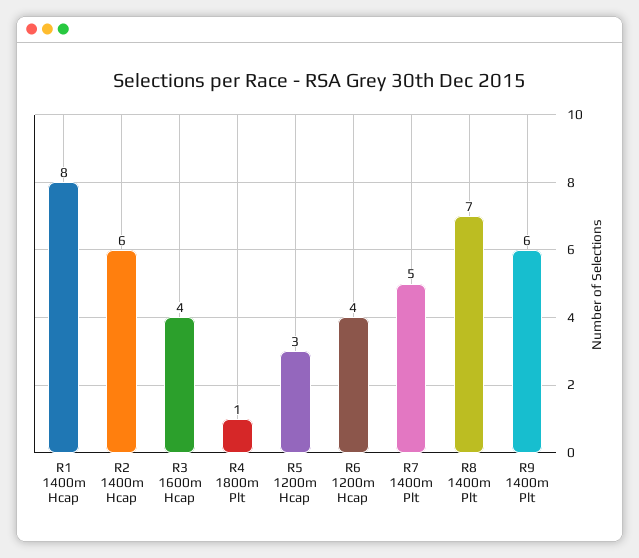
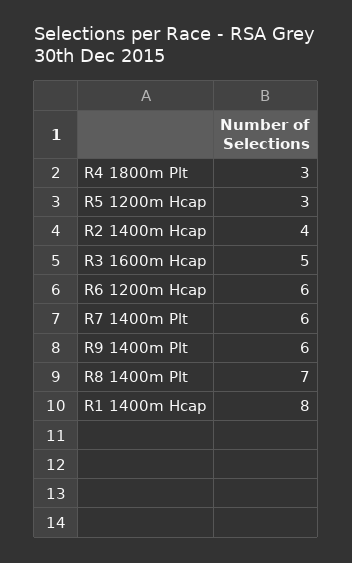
  {
    "R1 1400m Hcap": 8,
-   "R2 1400m Hcap": 6,
+   "R2 1400m Hcap": 4,
-   "R3 1600m Hcap": 4,
+   "R3 1600m Hcap": 5,
-   "R4 1800m Plt": 1,
+   "R4 1800m Plt": 3,
    "R5 1200m Hcap": 3,
-   "R6 1200m Hcap": 4,
+   "R6 1200m Hcap": 6,
-   "R7 1400m Plt": 5,
+   "R7 1400m Plt": 6,
    "R8 1400m Plt": 7,
    "R9 1400m Plt": 6
  }

